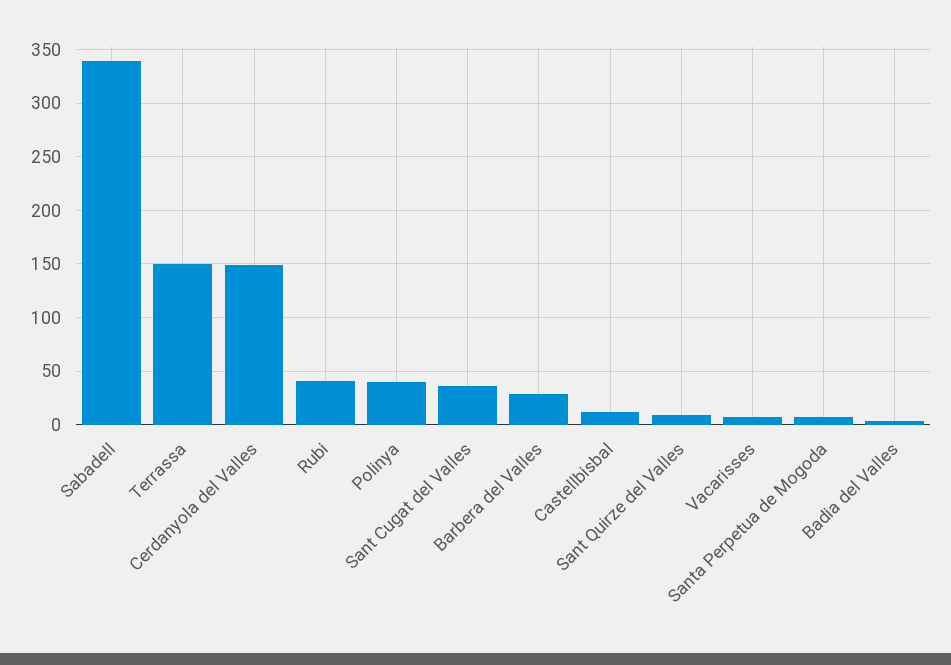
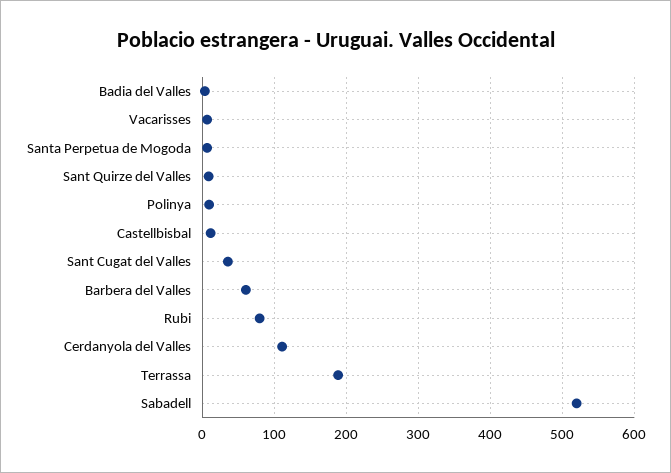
  {
-   "Sabadell": 340,
+   "Sabadell": 520,
-   "Terrassa": 150,
+   "Terrassa": 190,
-   "Cerdanyola del Valles": 150,
+   "Cerdanyola del Valles": 110,
-   "Rubi": 40,
+   "Rubi": 80,
-   "Polinya": 40,
+   "Polinya": 10,
    "Sant Cugat del Valles": 40,
-   "Barbera del Valles": 30,
+   "Barbera del Valles": 60,
    "Castellbisbal": 10,
    "Sant Quirze del Valles": 10,
    "Vacarisses": 10,
    "Santa Perpetua de Mogoda": 10,
    "Badia del Valles": 0
  }

